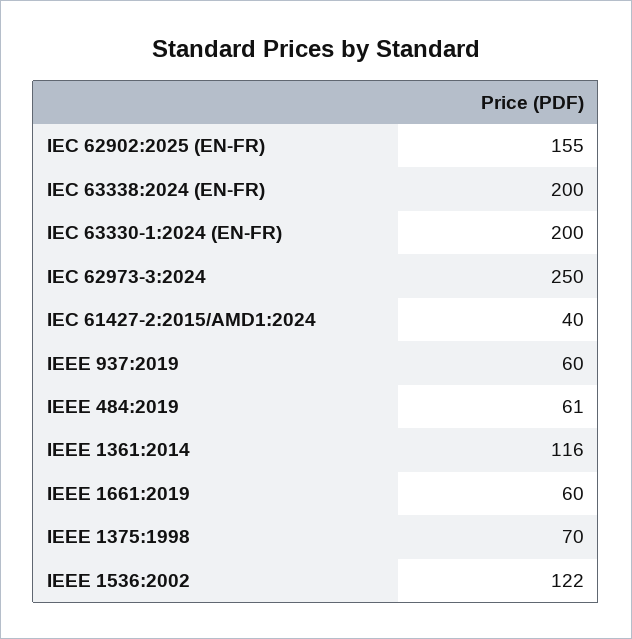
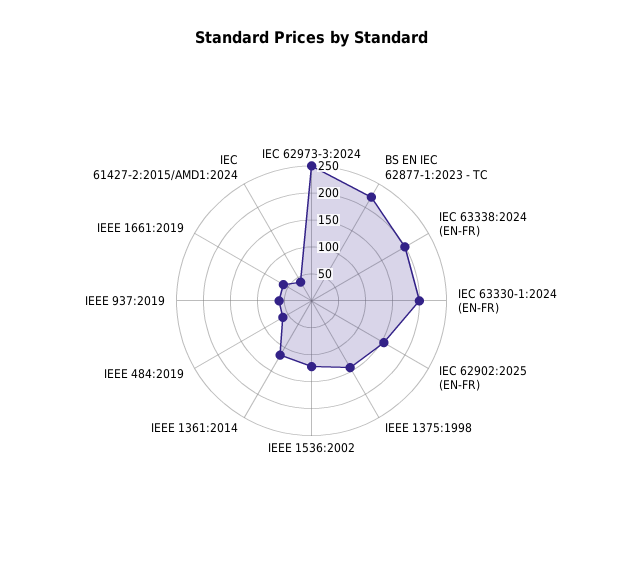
  {
    "IEC 62902:2025 (EN-FR)": 155,
    "IEC 63338:2024 (EN-FR)": 200,
    "IEC 63330-1:2024 (EN-FR)": 200,
    "IEC 62973-3:2024": 250,
    "IEC 61427-2:2015/AMD1:2024": 40,
    "IEEE 937:2019": 60,
    "IEEE 484:2019": 61,
    "IEEE 1361:2014": 116,
    "IEEE 1661:2019": 60,
-   "IEEE 1375:1998": 70,
+   "IEEE 1375:1998": 150,
-   "IEEE 1536:2002": 122
+   "IEEE 1536:2002": 122,
+   "BS EN IEC 62877-1:2023 - TC": 225
  }

